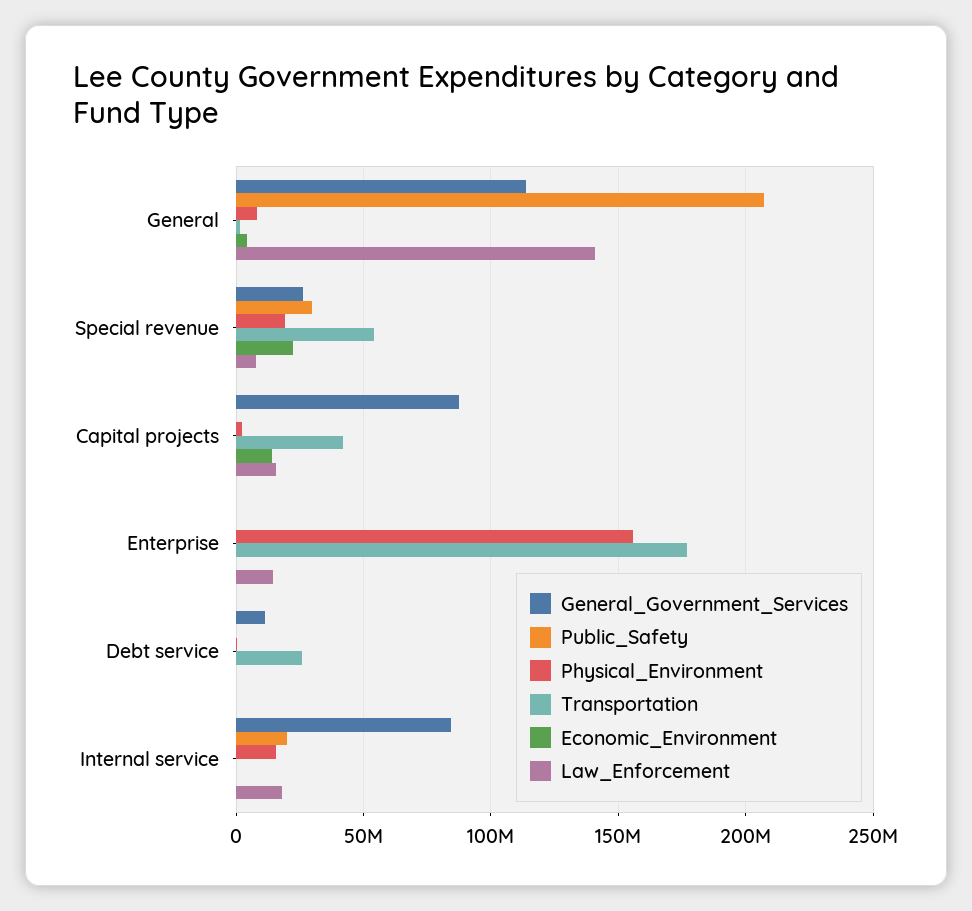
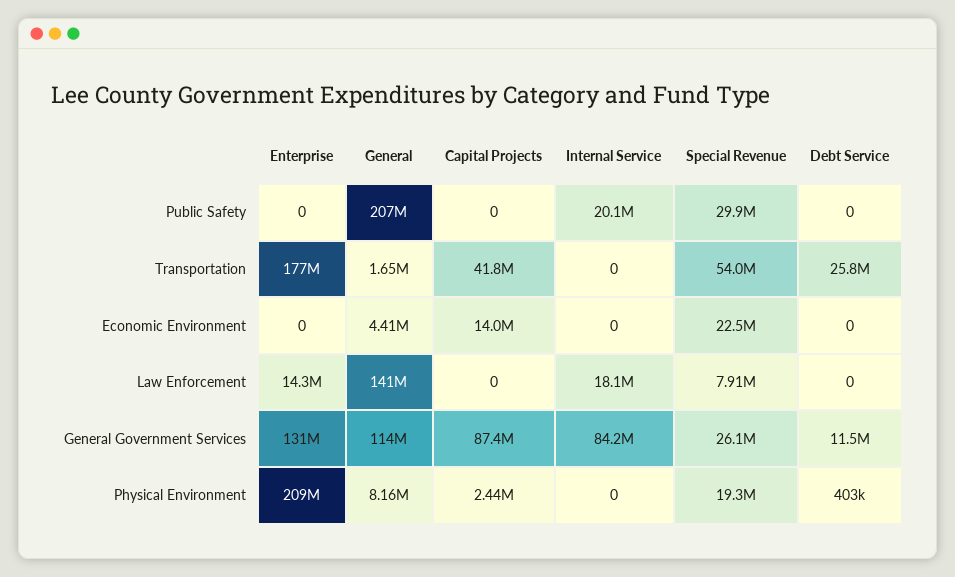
  {
    "General_Government_Services": {
      "General": 114000000,
      "Special revenue": 26100000,
      "Capital projects": 87400000,
-     "Enterprise": 0,
+     "Enterprise": 131000000,
      "Debt service": 11500000,
      "Internal service": 84200000
    },
    "Public_Safety": {
      "General": 207000000,
      "Special revenue": 29900000,
      "Capital projects": 0,
      "Enterprise": 0,
      "Debt service": 0,
      "Internal service": 20100000
    },
    "Physical_Environment": {
      "General": 8160000,
      "Special revenue": 19300000,
      "Capital projects": 2440000,
-     "Enterprise": 155000000,
+     "Enterprise": 209000000,
      "Debt service": 403000,
-     "Internal service": 15000000
+     "Internal service": 0
    },
    "Transportation": {
      "General": 1650000,
      "Special revenue": 54000000,
      "Capital projects": 41800000,
      "Enterprise": 177000000,
      "Debt service": 25800000,
      "Internal service": 0
    },
    "Economic_Environment": {
      "General": 4410000,
      "Special revenue": 22500000,
      "Capital projects": 14000000,
      "Enterprise": 0,
      "Debt service": 0,
      "Internal service": 0
    },
    "Law_Enforcement": {
      "General": 141000000,
      "Special revenue": 7910000,
-     "Capital projects": 15000000,
+     "Capital projects": 0,
      "Enterprise": 14300000,
      "Debt service": 0,
      "Internal service": 18100000
    }
  }

